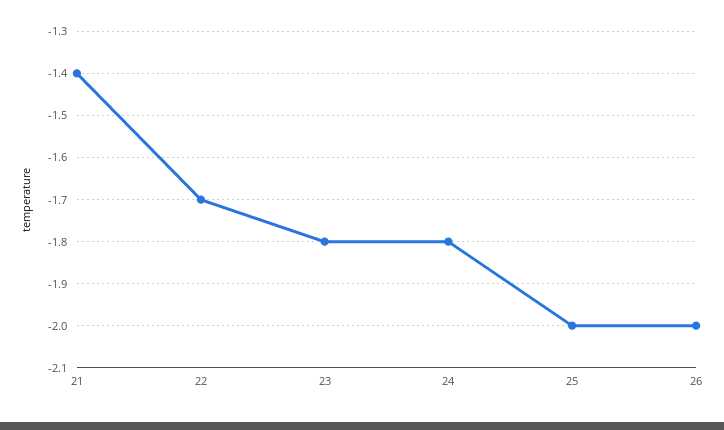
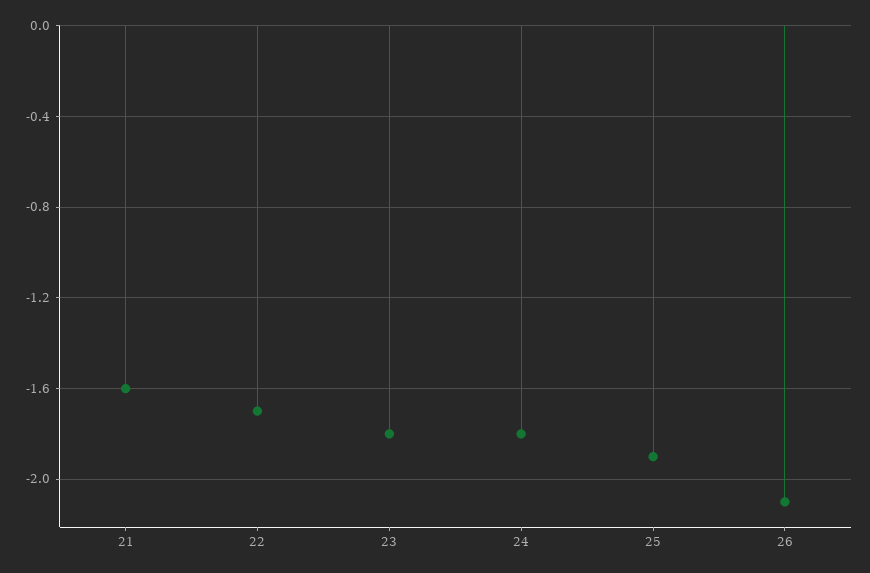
  {
-   "21": -1.4,
+   "21": -1.6,
    "22": -1.7,
    "23": -1.8,
    "24": -1.8,
-   "25": -2,
+   "25": -1.9,
-   "26": -2
+   "26": -2.1
  }

